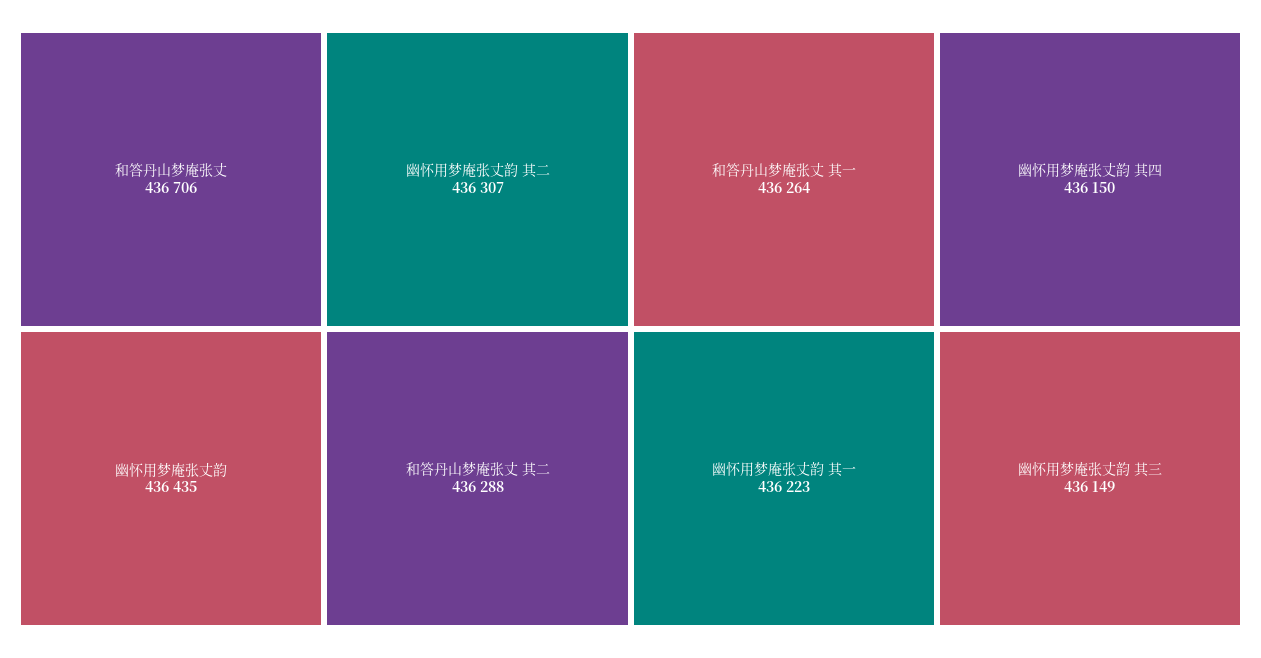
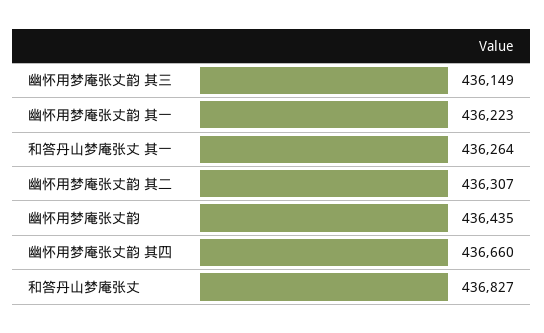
  {
-   "和答丹山梦庵张丈": 436706,
+   "和答丹山梦庵张丈": 436827,
    "幽怀用梦庵张丈韵": 436435,
    "幽怀用梦庵张丈韵 其二": 436307,
-   "和答丹山梦庵张丈 其二": 436288,
    "和答丹山梦庵张丈 其一": 436264,
    "幽怀用梦庵张丈韵 其一": 436223,
-   "幽怀用梦庵张丈韵 其四": 436150,
+   "幽怀用梦庵张丈韵 其四": 436660,
    "幽怀用梦庵张丈韵 其三": 436149
  }

